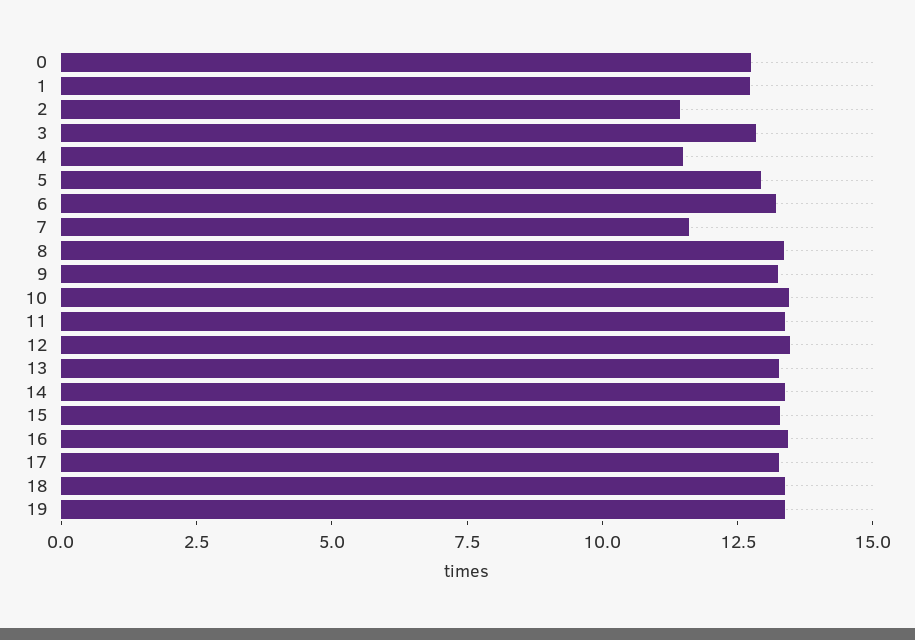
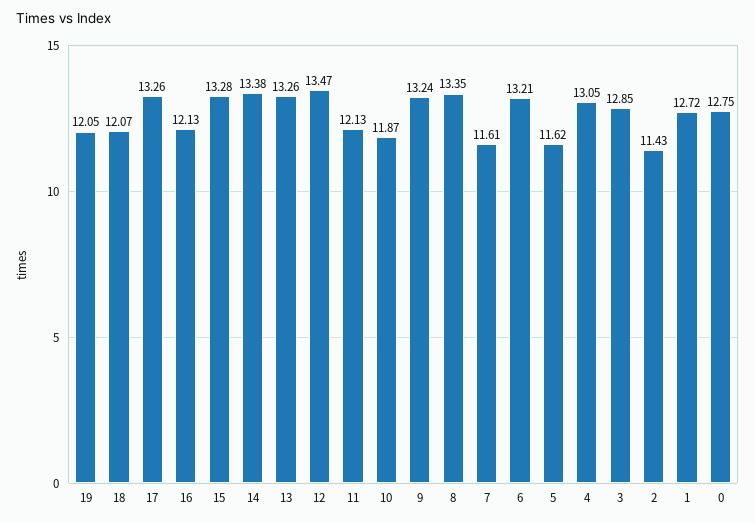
  {
    "0": 12.75,
    "1": 12.72,
    "2": 11.43,
    "3": 12.85,
-   "4": 11.5,
+   "4": 13.05,
-   "5": 13,
+   "5": 11.62,
    "6": 13.21,
    "7": 11.61,
    "8": 13.35,
    "9": 13.24,
-   "10": 13.5,
+   "10": 11.87,
-   "11": 13.5,
+   "11": 12.13,
    "12": 13.47,
    "13": 13.26,
    "14": 13.38,
    "15": 13.28,
-   "16": 13.5,
+   "16": 12.13,
    "17": 13.26,
-   "18": 13.5,
+   "18": 12.07,
-   "19": 13.5
+   "19": 12.05
  }

